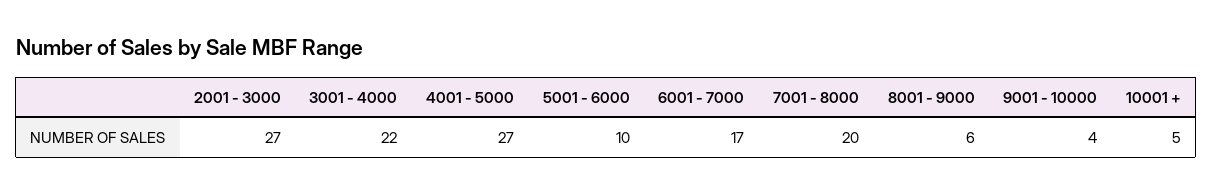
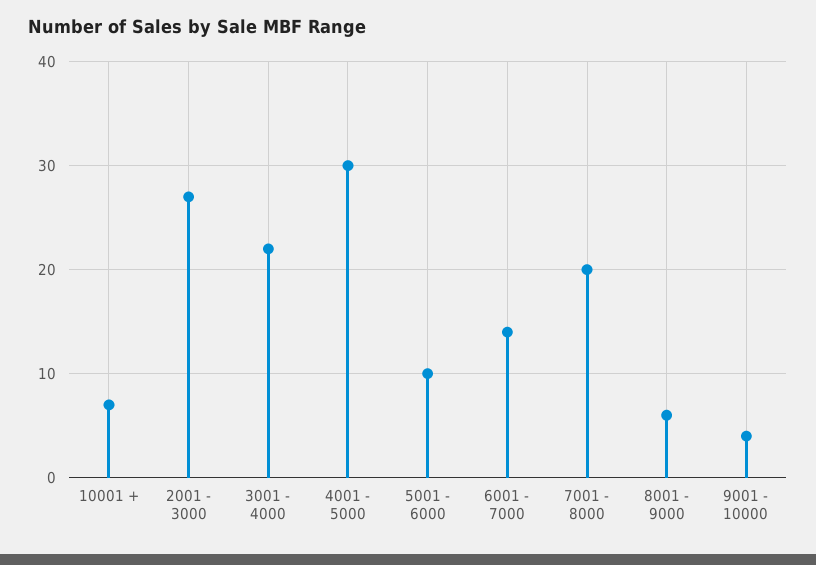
  {
    "2001 - 3000": 27,
    "3001 - 4000": 22,
-   "4001 - 5000": 27,
+   "4001 - 5000": 30,
    "5001 - 6000": 10,
-   "6001 - 7000": 17,
+   "6001 - 7000": 14,
    "7001 - 8000": 20,
    "8001 - 9000": 6,
    "9001 - 10000": 4,
-   "10001 +": 5
+   "10001 +": 7
  }

